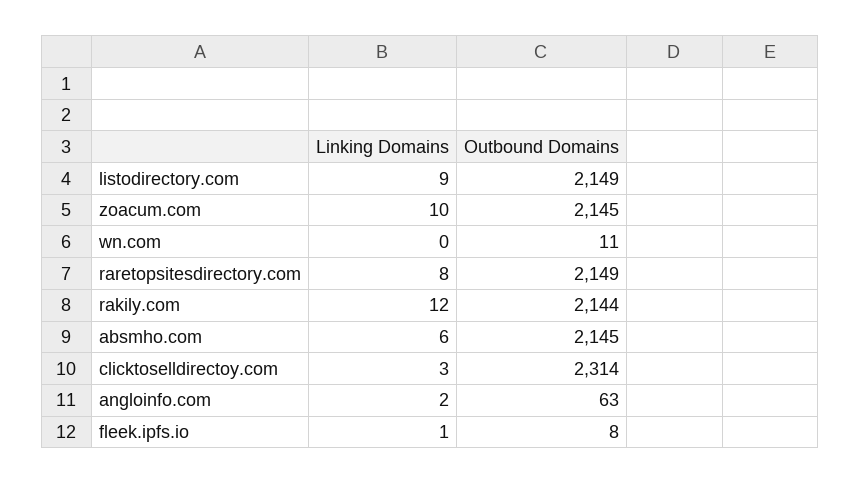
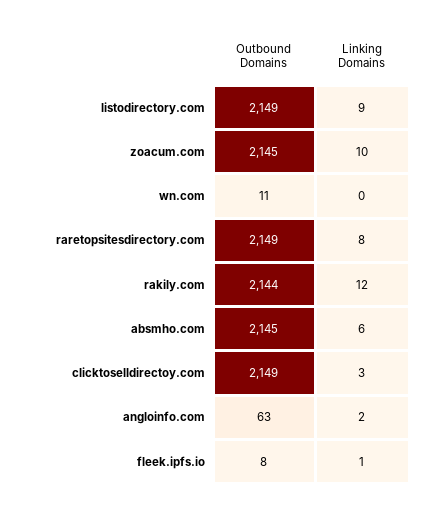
  {
    "Linking Domains": {
      "listodirectory.com": 9,
      "zoacum.com": 10,
      "wn.com": 0,
      "raretopsitesdirectory.com": 8,
      "rakily.com": 12,
      "absmho.com": 6,
      "clicktoselldirectoy.com": 3,
      "angloinfo.com": 2,
      "fleek.ipfs.io": 1
    },
    "Outbound Domains": {
      "listodirectory.com": 2149,
      "zoacum.com": 2145,
      "wn.com": 11,
      "raretopsitesdirectory.com": 2149,
      "rakily.com": 2144,
      "absmho.com": 2145,
-     "clicktoselldirectoy.com": 2314,
+     "clicktoselldirectoy.com": 2149,
      "angloinfo.com": 63,
      "fleek.ipfs.io": 8
    }
  }

